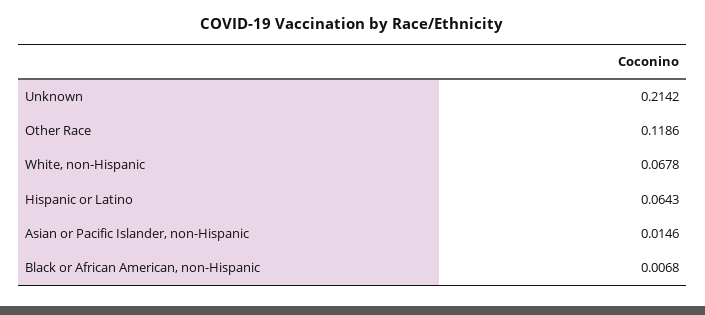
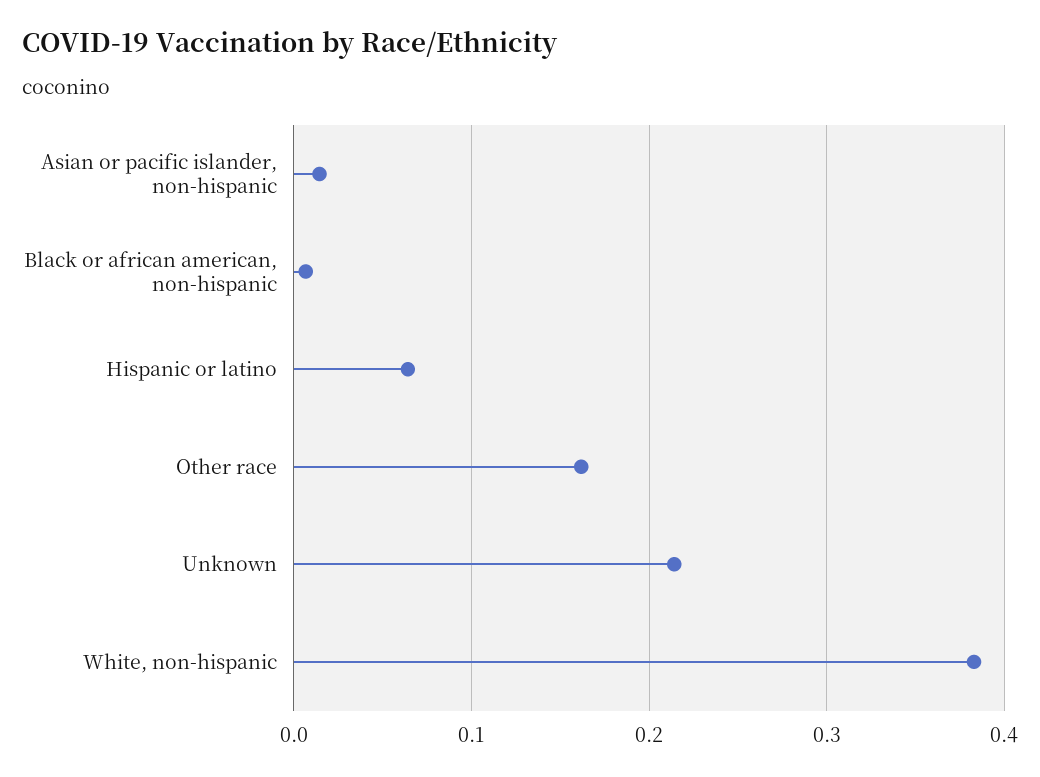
  {
    "Unknown": 0.2142,
-   "Other Race": 0.1186,
+   "Other Race": 0.16,
-   "White, non-Hispanic": 0.0678,
+   "White, non-Hispanic": 0.38,
    "Hispanic or Latino": 0.0643,
    "Asian or Pacific Islander, non-Hispanic": 0.0146,
    "Black or African American, non-Hispanic": 0.0068
  }

